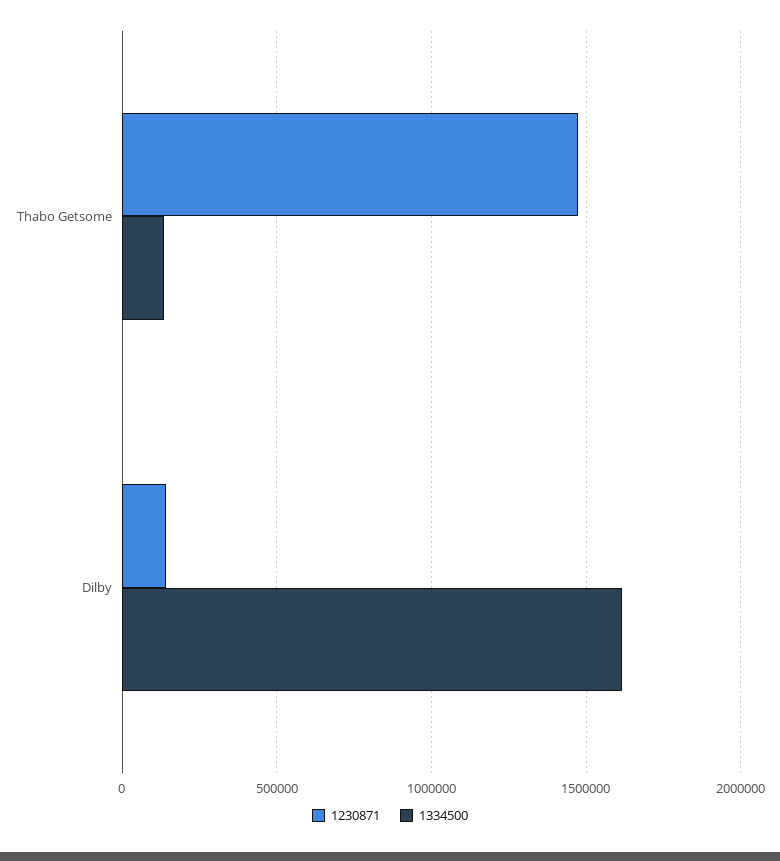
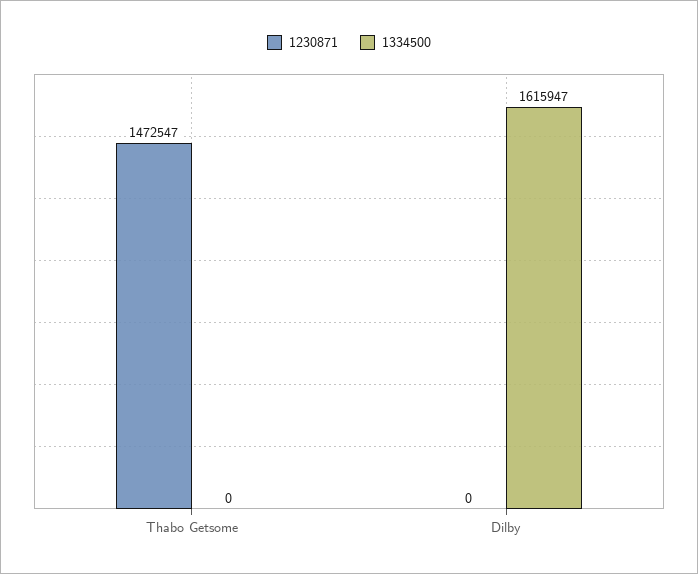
  {
    "1230871": {
      "Thabo Getsome": 1472547,
-     "Dilby": 150000
+     "Dilby": 0
    },
    "1334500": {
-     "Thabo Getsome": 150000,
+     "Thabo Getsome": 0,
      "Dilby": 1615947
    }
  }

